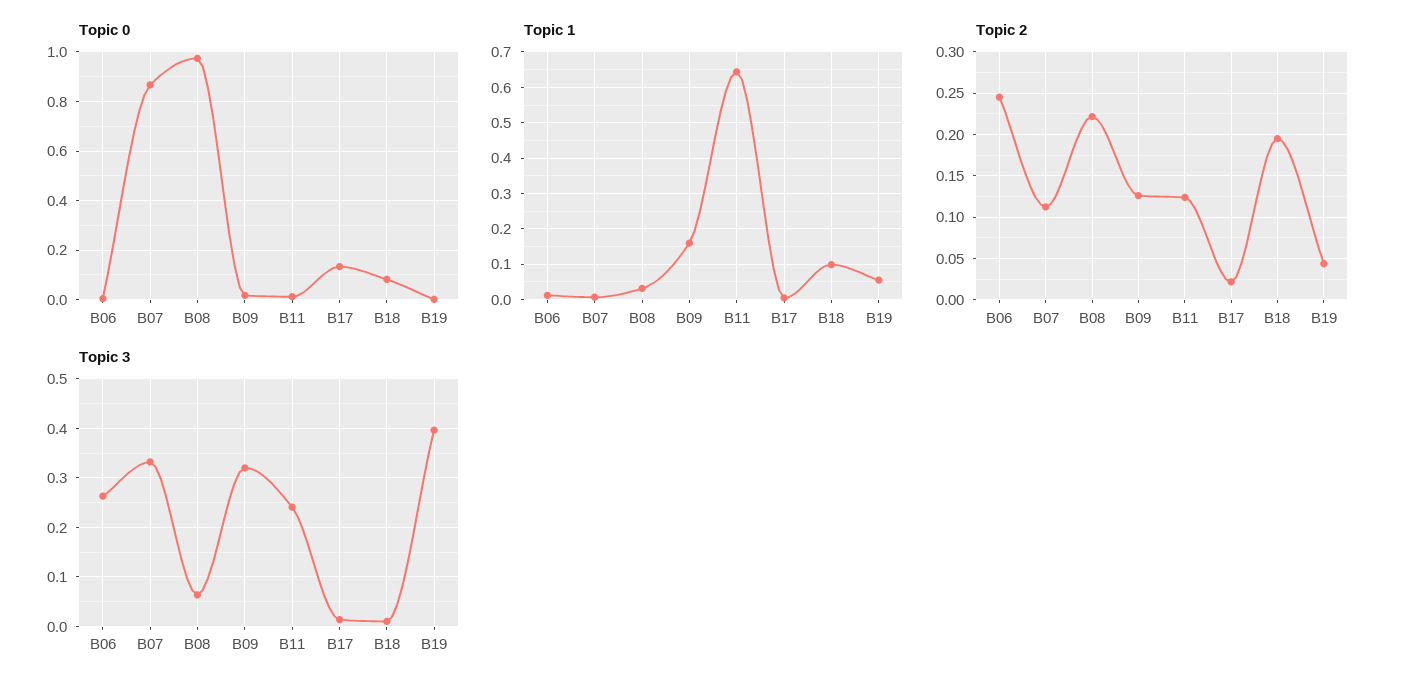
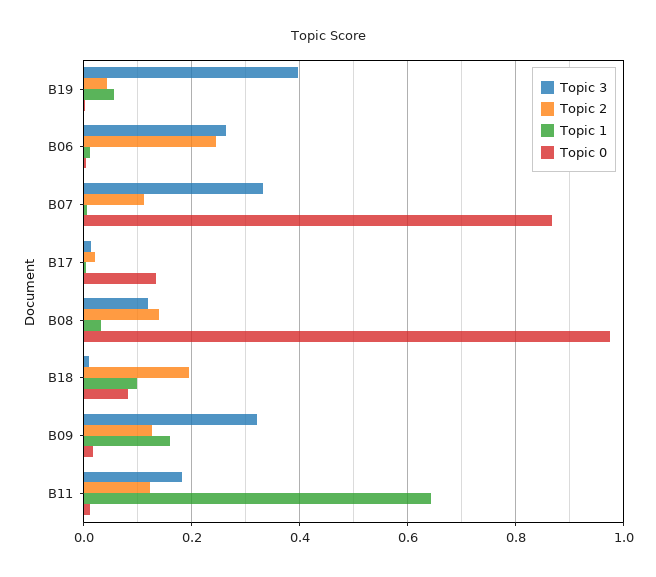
  {
    "Topic 0": {
      "B06": 0,
      "B07": 0.86,
      "B08": 0.98,
      "B09": 0.02,
      "B11": 0.02,
      "B17": 0.14,
      "B18": 0.08,
      "B19": 0
    },
    "Topic 1": {
      "B06": 0.02,
      "B07": 0,
      "B08": 0.04,
      "B09": 0.16,
      "B11": 0.64,
      "B17": 0,
      "B18": 0.1,
      "B19": 0.06
    },
    "Topic 2": {
      "B06": 0.25,
      "B07": 0.11,
-     "B08": 0.22,
+     "B08": 0.14,
      "B09": 0.13,
      "B11": 0.12,
      "B17": 0.02,
      "B18": 0.2,
      "B19": 0.04
    },
    "Topic 3": {
      "B06": 0.26,
      "B07": 0.34,
-     "B08": 0.06,
+     "B08": 0.12,
      "B09": 0.32,
-     "B11": 0.24,
+     "B11": 0.18,
      "B17": 0.02,
      "B18": 0.02,
      "B19": 0.4
    }
  }

